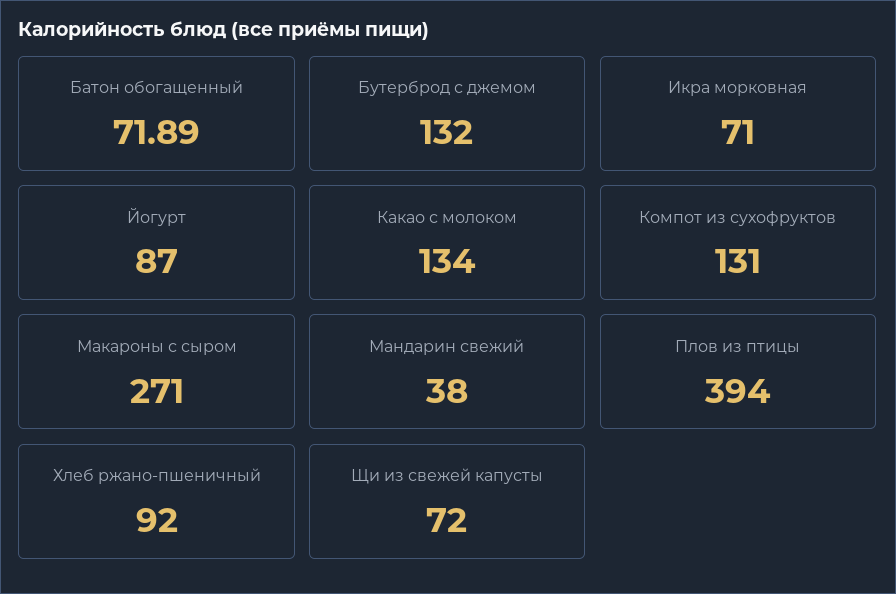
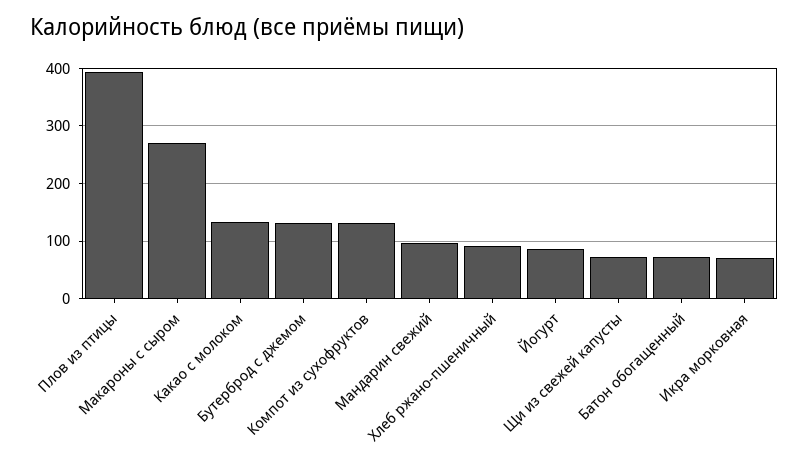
  {
    "Батон обогащенный": 71.89,
    "Бутерброд с джемом": 132,
    "Икра морковная": 71,
    "Йогурт": 87,
    "Какао с молоком": 134,
    "Компот из сухофруктов": 131,
    "Макароны с сыром": 271,
-   "Мандарин свежий": 38,
+   "Мандарин свежий": 100,
    "Плов из птицы": 394,
    "Хлеб ржано-пшеничный": 92,
    "Щи из свежей капусты": 72
  }

